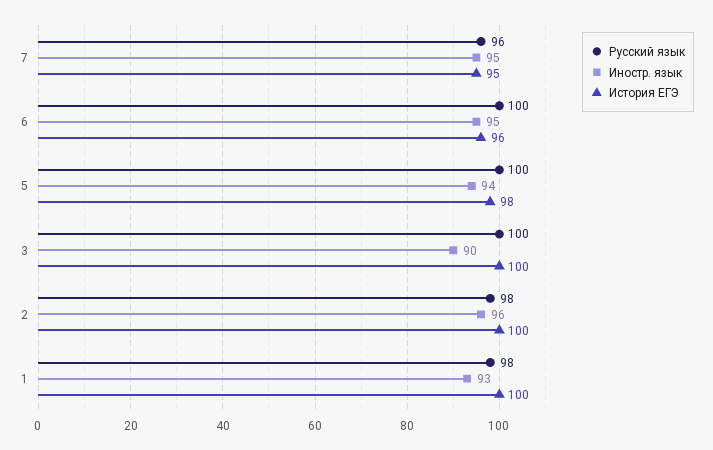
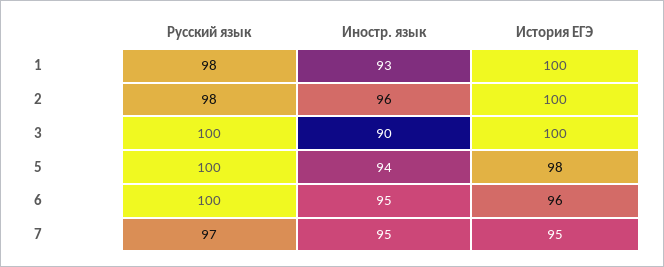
  {
    "Русский язык": {
-     "7": 96,
+     "7": 97,
      "6": 100,
      "5": 100,
      "3": 100,
      "2": 98,
      "1": 98
    },
    "Иностр. язык": {
      "7": 95,
      "6": 95,
      "5": 94,
      "3": 90,
      "2": 96,
      "1": 93
    },
    "История ЕГЭ": {
      "7": 95,
      "6": 96,
      "5": 98,
      "3": 100,
      "2": 100,
      "1": 100
    }
  }

